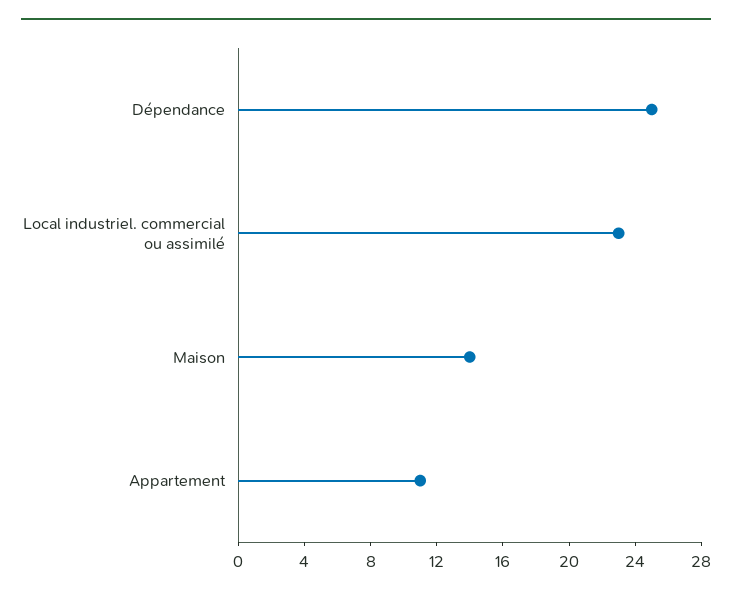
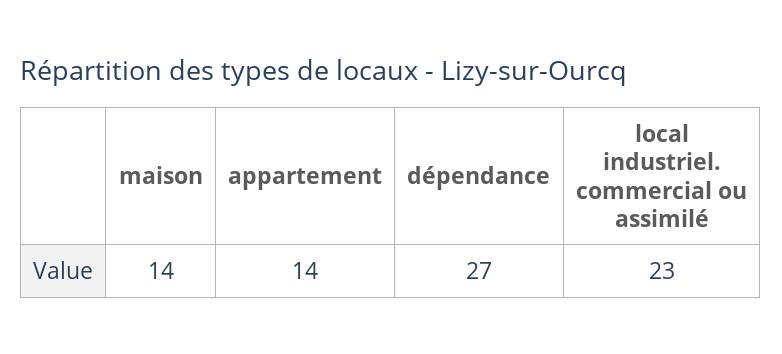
  {
-   "Dépendance": 25,
+   "Dépendance": 27,
    "Local industriel. commercial ou assimilé": 23,
    "Maison": 14,
-   "Appartement": 11
+   "Appartement": 14
  }

